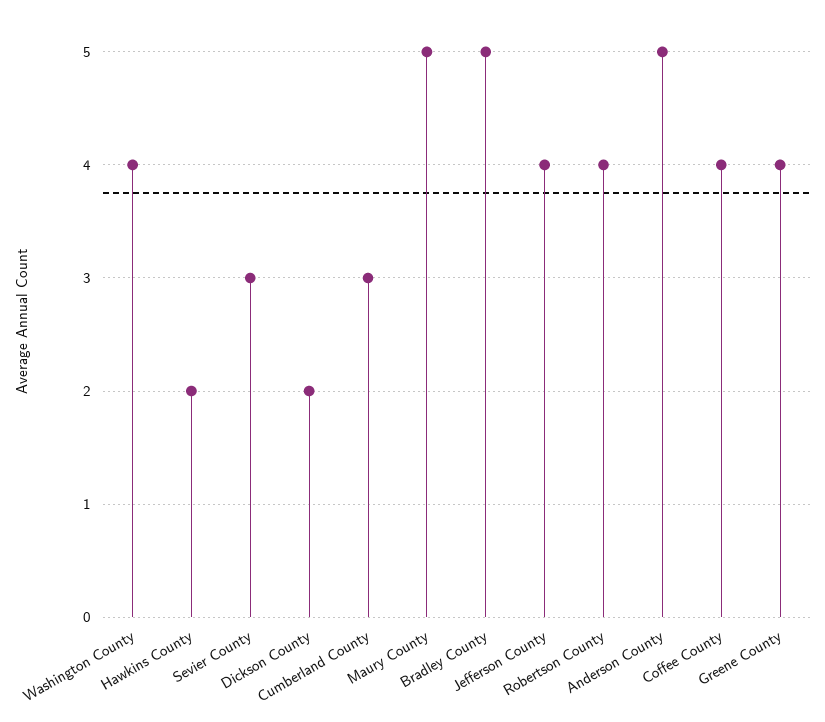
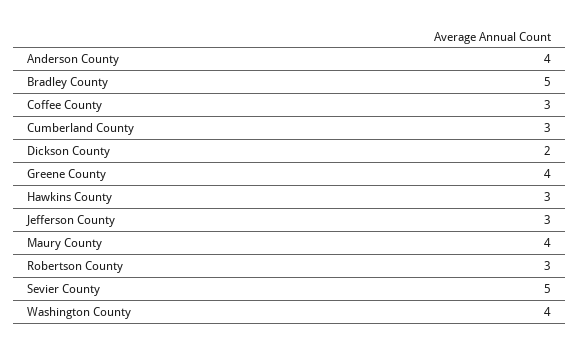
  {
    "Washington County": 4,
-   "Hawkins County": 2,
+   "Hawkins County": 3,
-   "Sevier County": 3,
+   "Sevier County": 5,
    "Dickson County": 2,
    "Cumberland County": 3,
-   "Maury County": 5,
+   "Maury County": 4,
    "Bradley County": 5,
-   "Jefferson County": 4,
+   "Jefferson County": 3,
-   "Robertson County": 4,
+   "Robertson County": 3,
-   "Anderson County": 5,
+   "Anderson County": 4,
-   "Coffee County": 4,
+   "Coffee County": 3,
    "Greene County": 4
  }

